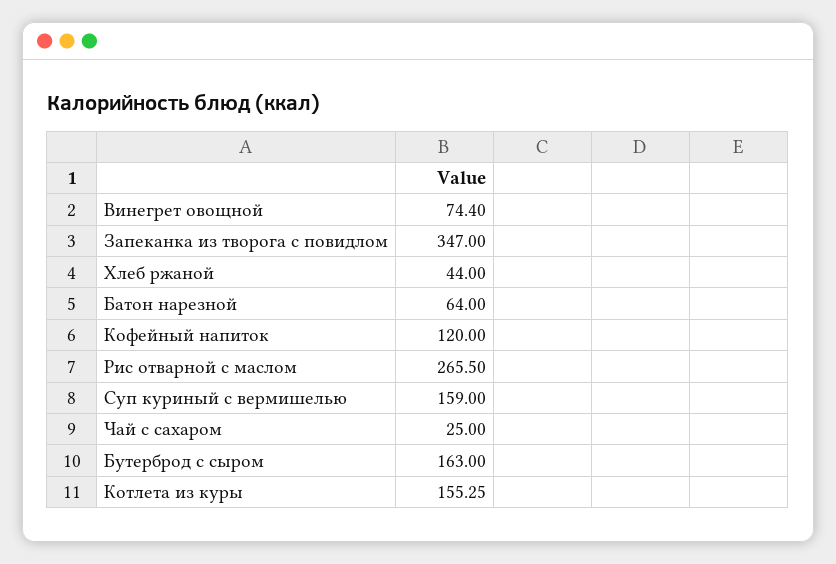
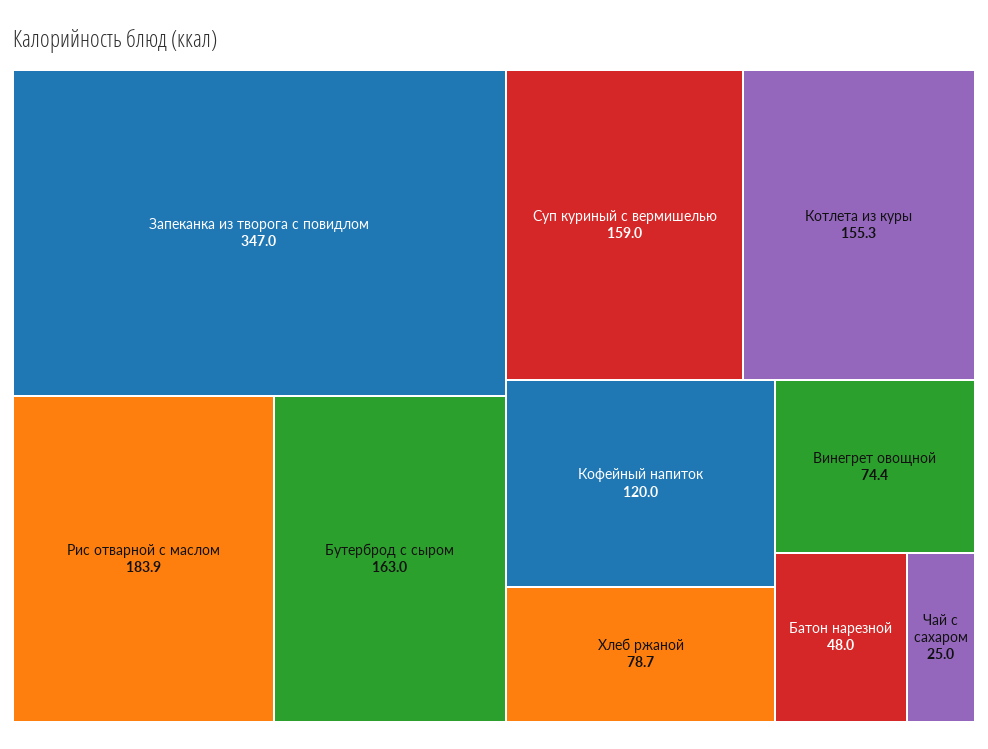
  {
    "Винегрет овощной": 74.4,
    "Запеканка из творога с повидлом": 347,
-   "Хлеб ржаной": 44,
+   "Хлеб ржаной": 78.7,
-   "Батон нарезной": 64,
+   "Батон нарезной": 48,
    "Кофейный напиток": 120,
-   "Рис отварной с маслом": 265.5,
+   "Рис отварной с маслом": 183.9,
    "Суп куриный с вермишелью": 159,
    "Чай с сахаром": 25,
    "Бутерброд с сыром": 163,
    "Котлета из куры": 155.25
  }

